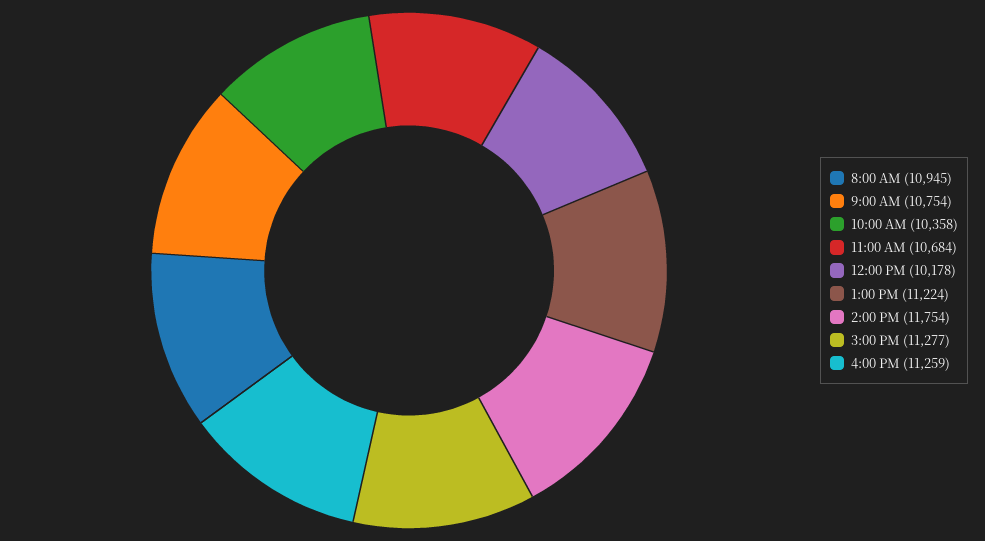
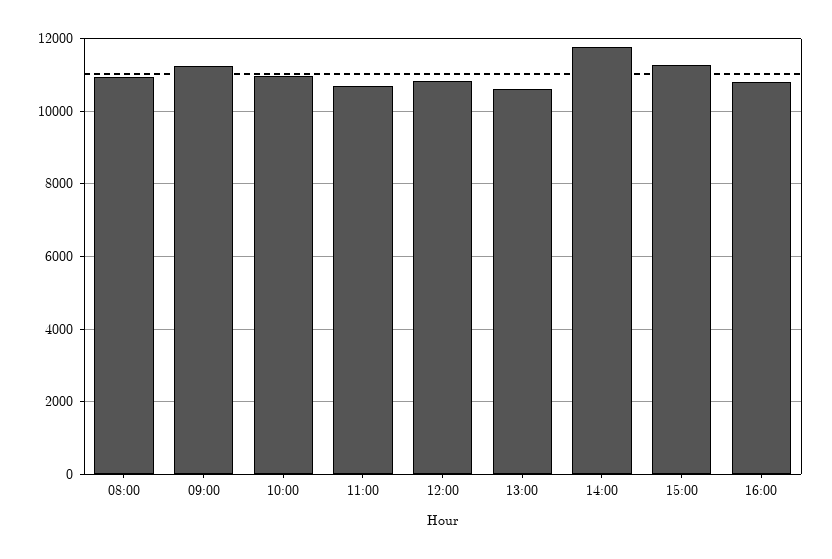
  {
    "8:00 AM": 10945,
-   "9:00 AM": 10754,
+   "9:00 AM": 11200,
-   "10:00 AM": 10358,
+   "10:00 AM": 11000,
    "11:00 AM": 10684,
-   "12:00 PM": 10178,
+   "12:00 PM": 10800,
-   "1:00 PM": 11224,
+   "1:00 PM": 10600,
    "2:00 PM": 11754,
    "3:00 PM": 11277,
-   "4:00 PM": 11259
+   "4:00 PM": 10800
  }

